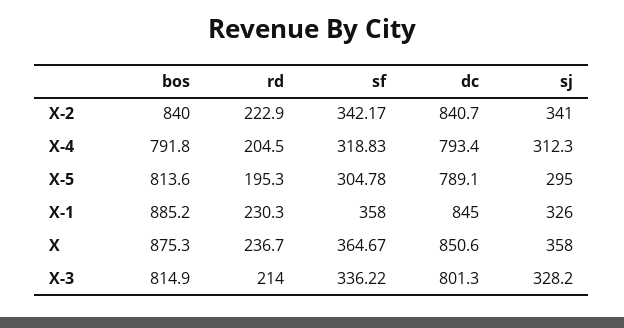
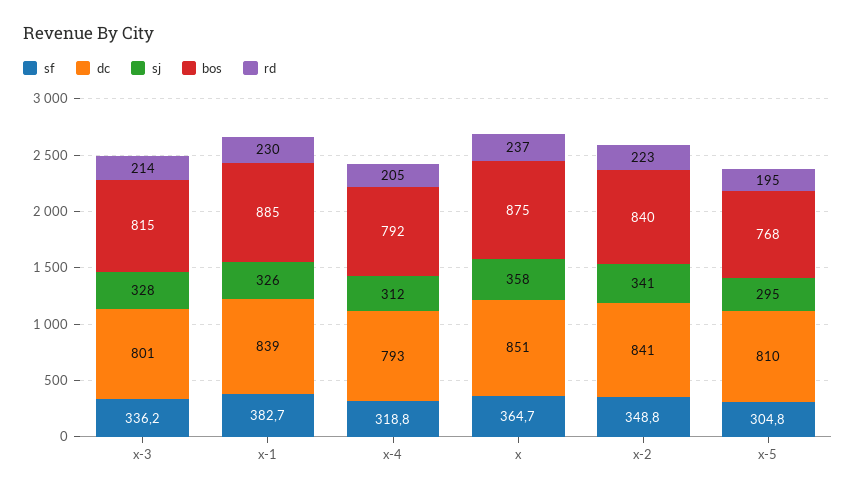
  {
    "bos": {
      "X-2": 840,
      "X-4": 791.8,
-     "X-5": 813.6,
+     "X-5": 768,
      "X-1": 885.2,
      "X": 875.3,
      "X-3": 814.9
    },
    "rd": {
      "X-2": 222.9,
      "X-4": 204.5,
      "X-5": 195.3,
      "X-1": 230.3,
      "X": 236.7,
      "X-3": 214
    },
    "sf": {
-     "X-2": 342.17,
+     "X-2": 348.8,
      "X-4": 318.83,
      "X-5": 304.78,
-     "X-1": 358,
+     "X-1": 382.7,
      "X": 364.67,
      "X-3": 336.22
    },
    "dc": {
      "X-2": 840.7,
      "X-4": 793.4,
-     "X-5": 789.1,
+     "X-5": 810,
-     "X-1": 845,
+     "X-1": 839,
      "X": 850.6,
      "X-3": 801.3
    },
    "sj": {
      "X-2": 341,
      "X-4": 312.3,
      "X-5": 295,
      "X-1": 326,
      "X": 358,
      "X-3": 328.2
    }
  }

